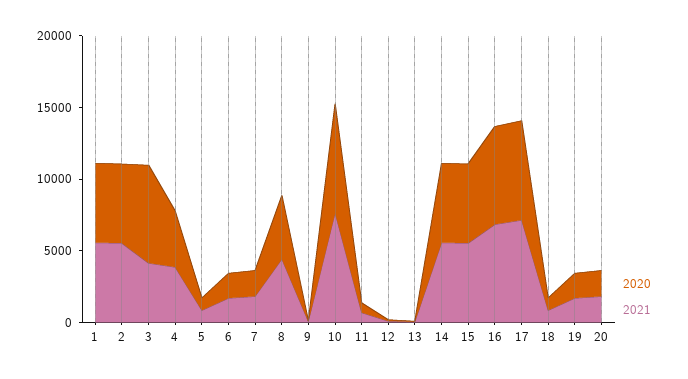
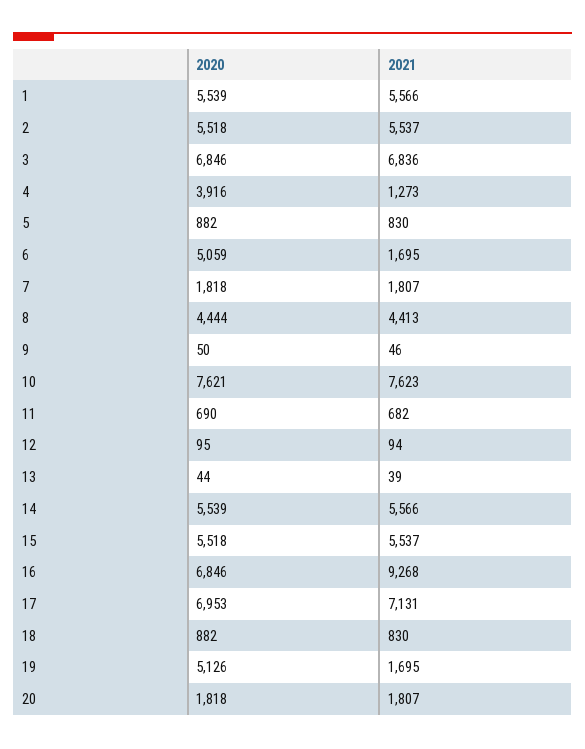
  {
    "2020": {
      "1": 5539,
      "2": 5518,
      "3": 6846,
      "4": 3916,
      "5": 882,
-     "6": 2000,
+     "6": 5059,
      "7": 1818,
      "8": 4444,
      "9": 50,
      "10": 7621,
      "11": 690,
      "12": 95,
      "13": 44,
      "14": 5539,
      "15": 5518,
      "16": 6846,
      "17": 6953,
      "18": 882,
-     "19": 2000,
+     "19": 5126,
      "20": 1818
    },
    "2021": {
      "1": 5566,
      "2": 5537,
-     "3": 4000,
+     "3": 6836,
-     "4": 4000,
+     "4": 1273,
      "5": 830,
      "6": 1695,
      "7": 1807,
      "8": 4413,
      "9": 46,
      "10": 7623,
      "11": 682,
      "12": 94,
      "13": 39,
      "14": 5566,
      "15": 5537,
-     "16": 7000,
+     "16": 9268,
      "17": 7131,
      "18": 830,
      "19": 1695,
      "20": 1807
    }
  }

